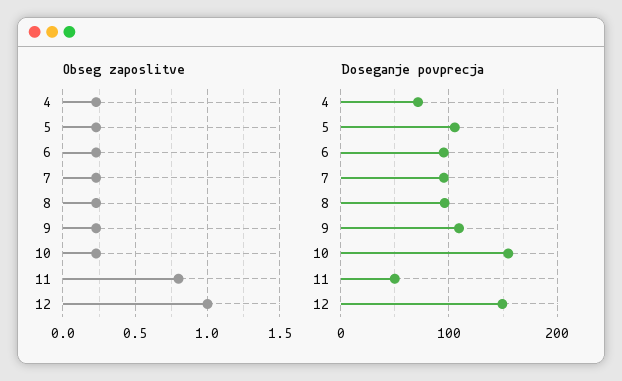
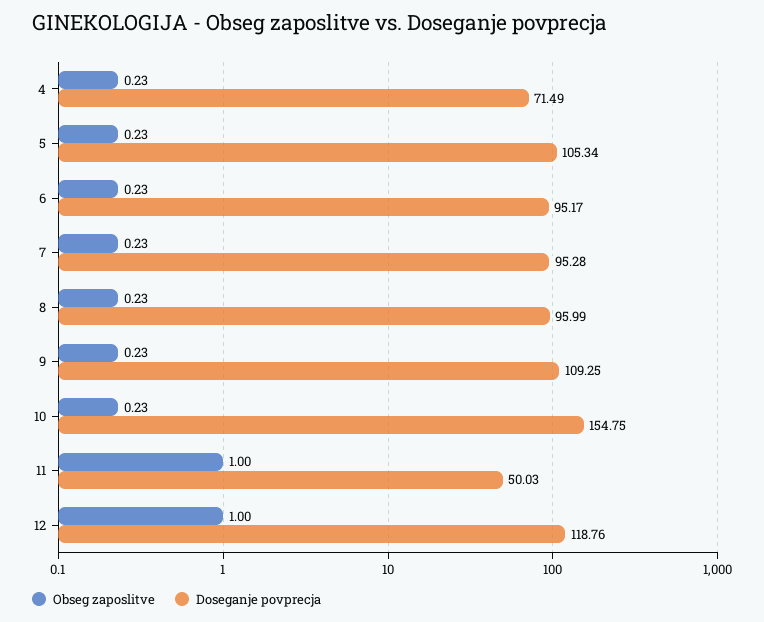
  {
    "Obseg zaposlitve": {
      "4": 0.23,
      "5": 0.23,
      "6": 0.23,
      "7": 0.23,
      "8": 0.23,
      "9": 0.23,
      "10": 0.23,
-     "11": 0.8,
+     "11": 1,
      "12": 1
    },
    "Doseganje povprecja": {
      "4": 71.49,
      "5": 105.34,
      "6": 95.17,
      "7": 95.28,
      "8": 95.99,
      "9": 109.25,
      "10": 154.75,
      "11": 50.03,
-     "12": 150
+     "12": 118.76
    }
  }

